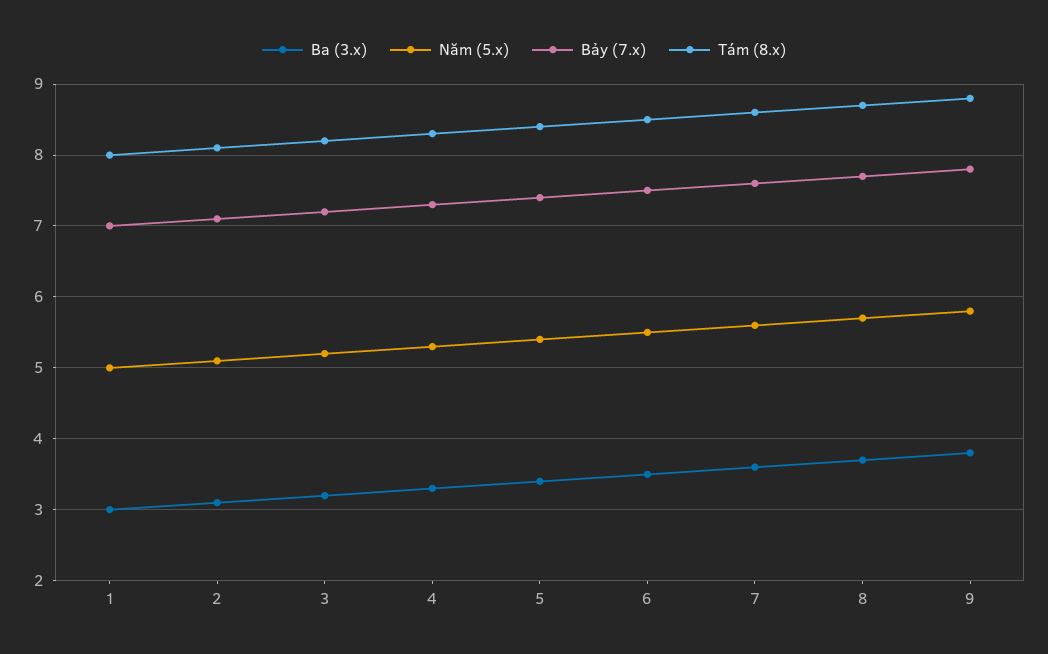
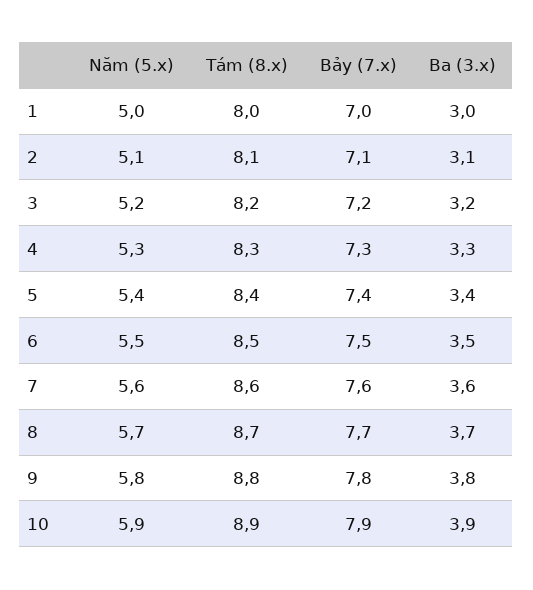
  {
    "Ba (3.x)": {
      "1": 3,
      "2": 3.1,
      "3": 3.2,
      "4": 3.3,
      "5": 3.4,
      "6": 3.5,
      "7": 3.6,
      "8": 3.7,
-     "9": 3.8
+     "9": 3.8,
+     "10": 3.9
    },
    "Năm (5.x)": {
      "1": 5,
      "2": 5.1,
      "3": 5.2,
      "4": 5.3,
      "5": 5.4,
      "6": 5.5,
      "7": 5.6,
      "8": 5.7,
-     "9": 5.8
+     "9": 5.8,
+     "10": 5.9
    },
    "Bảy (7.x)": {
      "1": 7,
      "2": 7.1,
      "3": 7.2,
      "4": 7.3,
      "5": 7.4,
      "6": 7.5,
      "7": 7.6,
      "8": 7.7,
-     "9": 7.8
+     "9": 7.8,
+     "10": 7.9
    },
    "Tám (8.x)": {
      "1": 8,
      "2": 8.1,
      "3": 8.2,
      "4": 8.3,
      "5": 8.4,
      "6": 8.5,
      "7": 8.6,
      "8": 8.7,
-     "9": 8.8
+     "9": 8.8,
+     "10": 8.9
    }
  }

